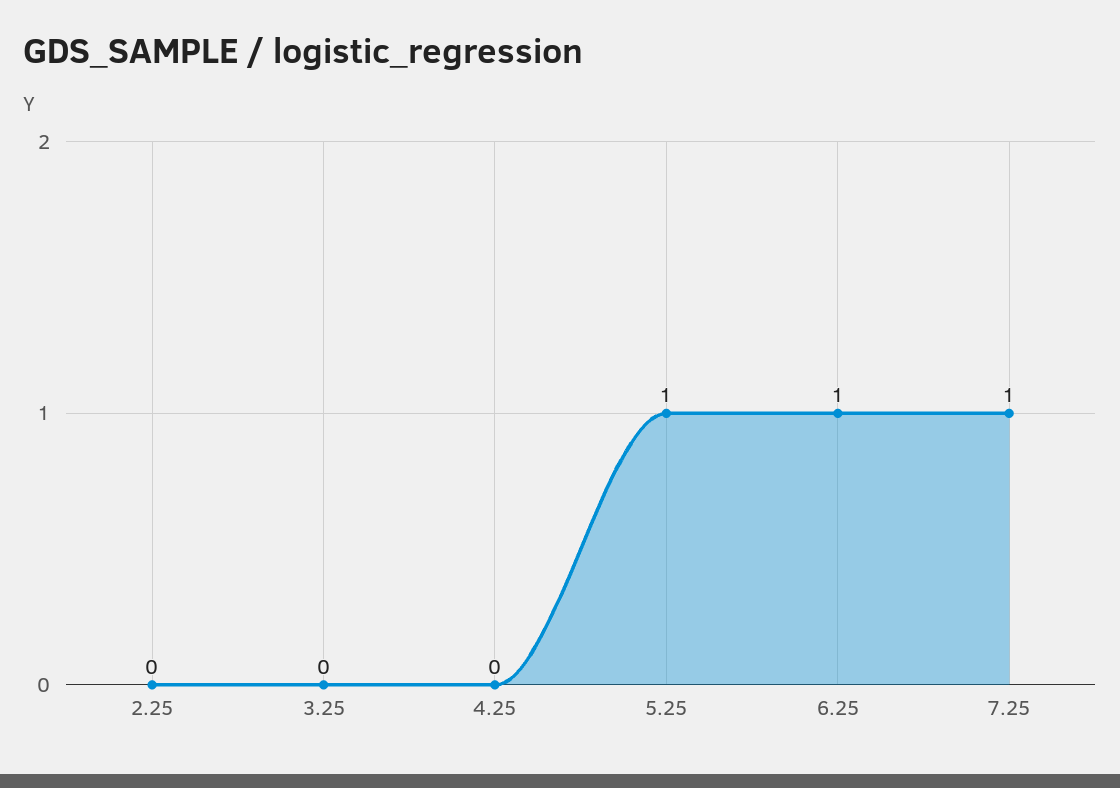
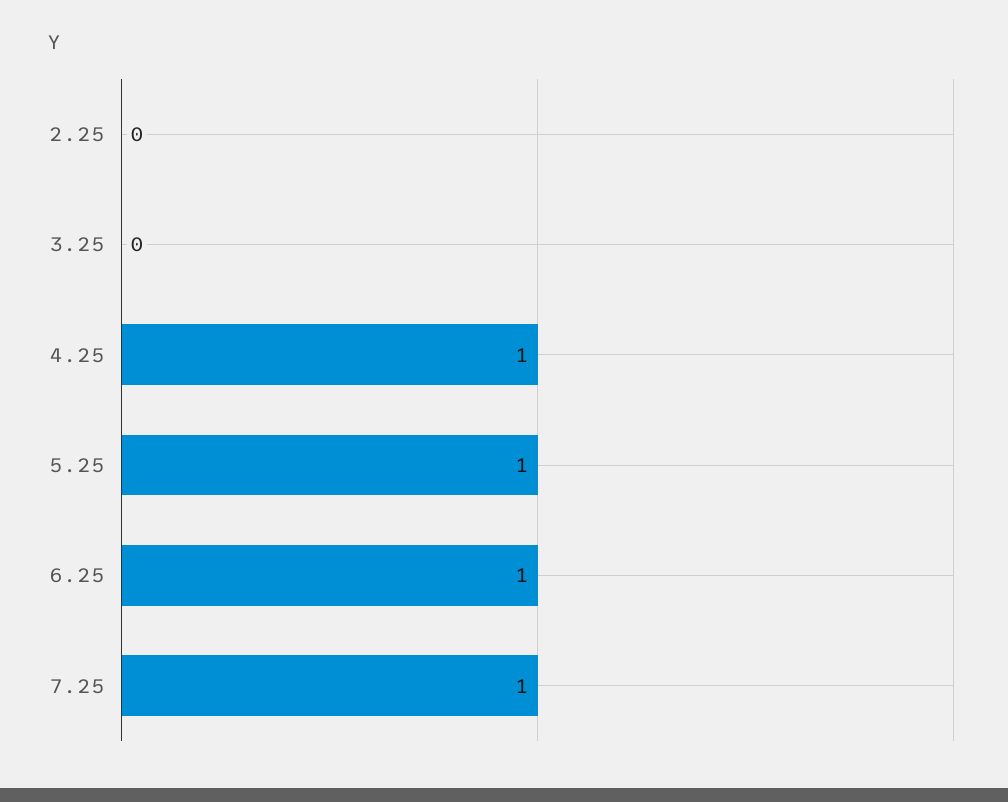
  {
    "2.25": 0,
    "3.25": 0,
-   "4.25": 0,
+   "4.25": 1,
    "5.25": 1,
    "6.25": 1,
    "7.25": 1
  }

